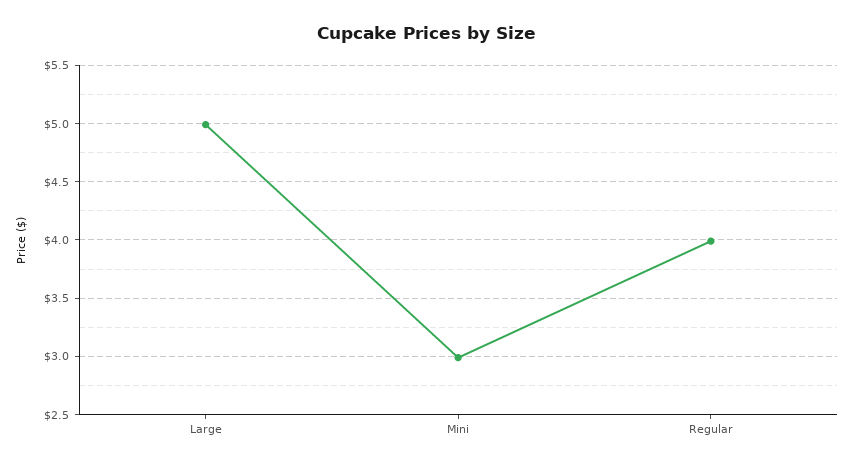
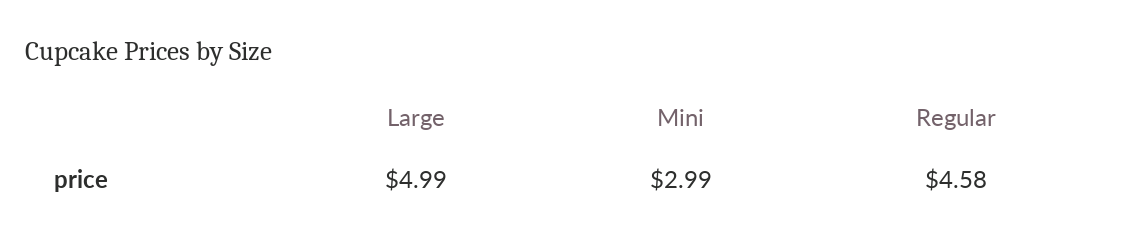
  {
    "Large": 4.99,
    "Mini": 2.99,
-   "Regular": 4
+   "Regular": 4.58
  }

